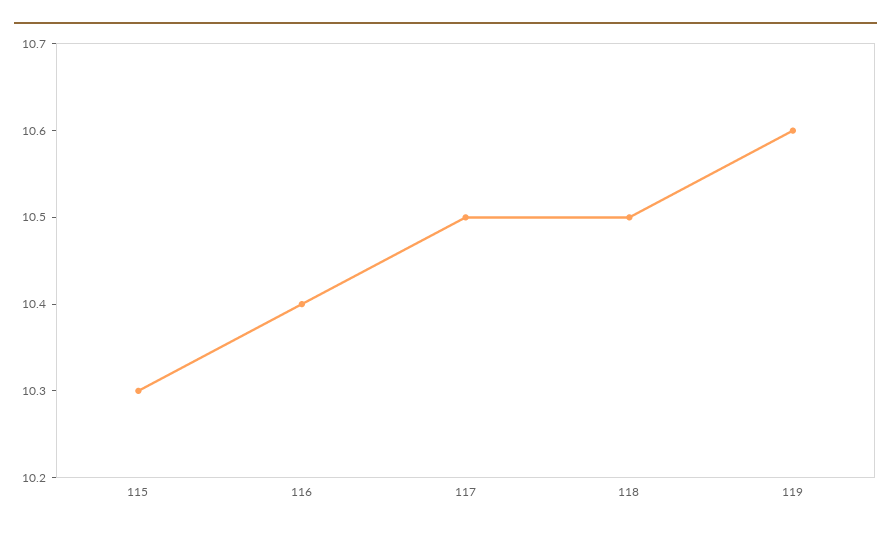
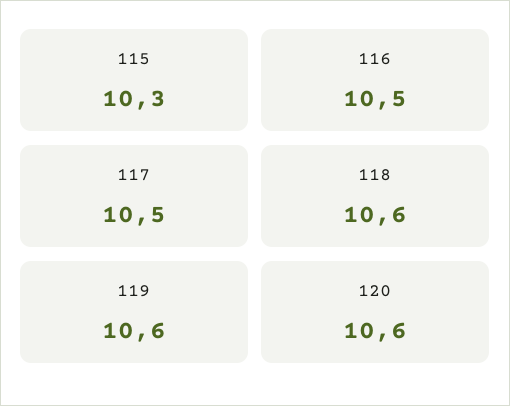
  {
    "115": 10.3,
-   "116": 10.4,
+   "116": 10.5,
    "117": 10.5,
-   "118": 10.5,
+   "118": 10.6,
-   "119": 10.6
+   "119": 10.6,
+   "120": 10.6
  }

